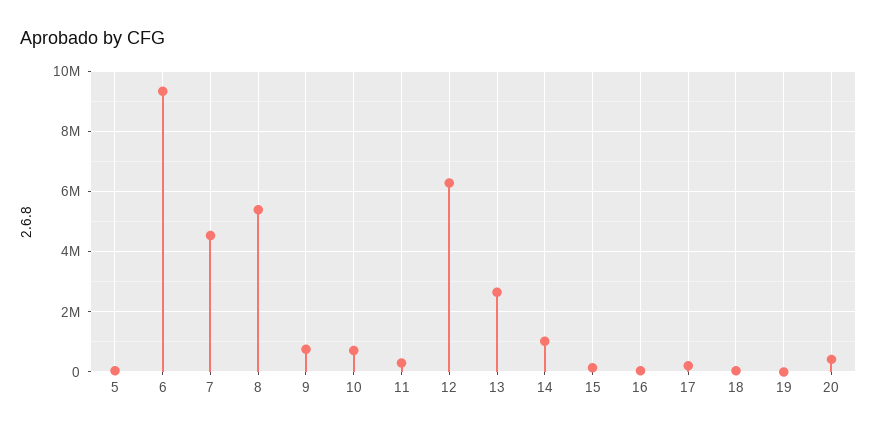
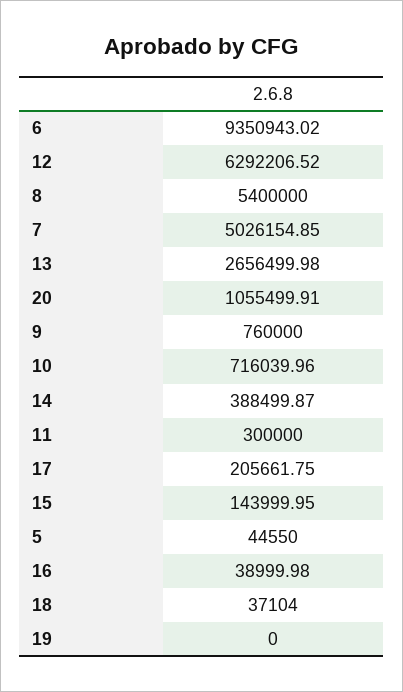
  {
    "5": 44550,
    "6": 9350943.02,
-   "7": 4600000,
+   "7": 5026154.85,
    "8": 5400000,
    "9": 760000,
    "10": 716039.96,
    "11": 300000,
    "12": 6292206.52,
    "13": 2656499.98,
-   "14": 1000000,
+   "14": 388499.87,
    "15": 143999.95,
    "16": 38999.98,
    "17": 205661.75,
    "18": 37104,
    "19": 0,
-   "20": 400000
+   "20": 1055499.91
  }

